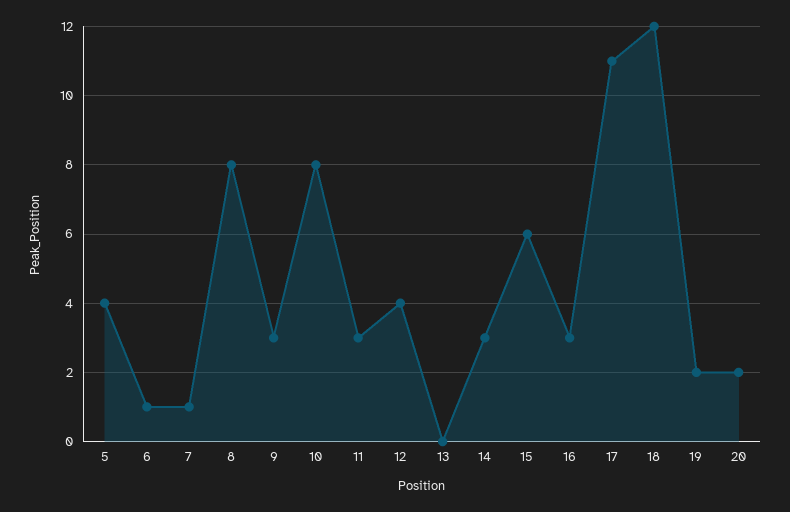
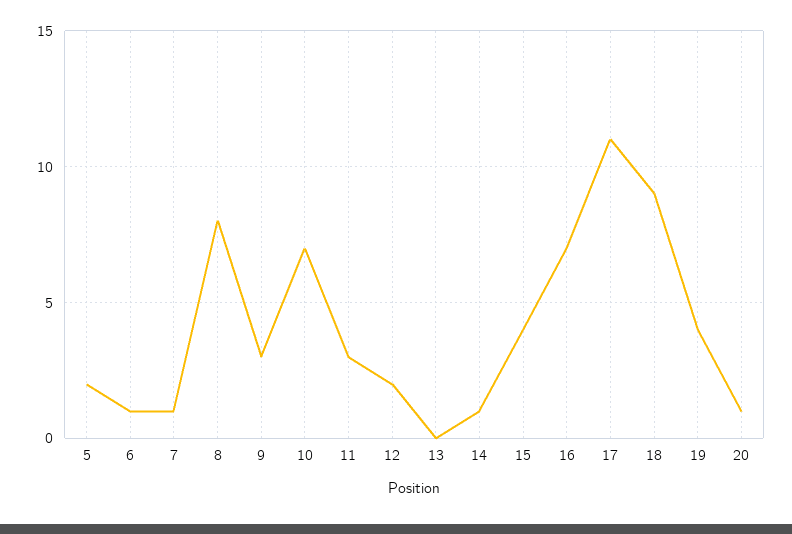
  {
-   "5": 4,
+   "5": 2,
    "6": 1,
    "7": 1,
    "8": 8,
    "9": 3,
-   "10": 8,
+   "10": 7,
    "11": 3,
-   "12": 4,
+   "12": 2,
    "13": 0,
-   "14": 3,
+   "14": 1,
-   "15": 6,
+   "15": 4,
-   "16": 3,
+   "16": 7,
    "17": 11,
-   "18": 12,
+   "18": 9,
-   "19": 2,
+   "19": 4,
-   "20": 2
+   "20": 1
  }

